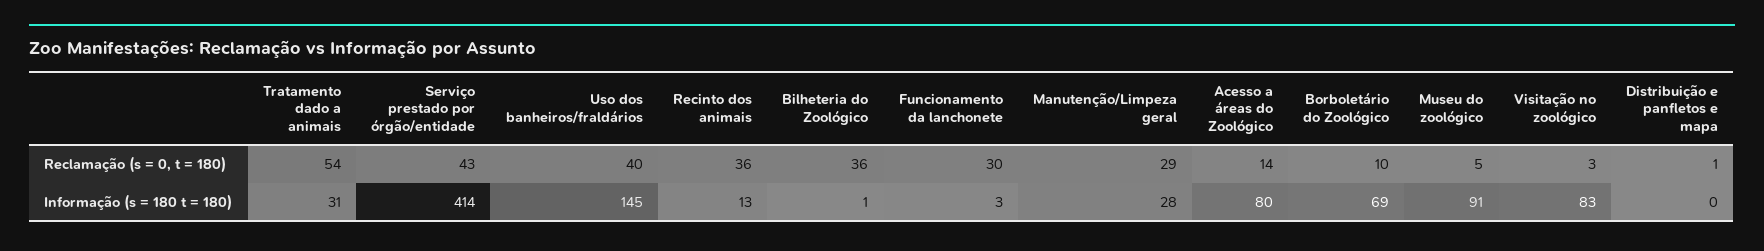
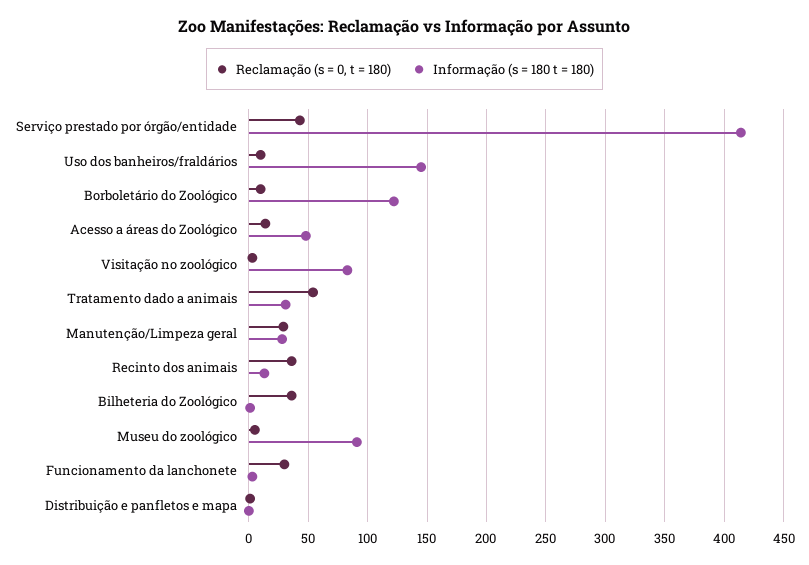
  {
    "Reclamação (s = 0, t = 180)": {
      "Tratamento dado a animais": 54,
      "Serviço prestado por órgão/entidade": 43,
-     "Uso dos banheiros/fraldários": 40,
+     "Uso dos banheiros/fraldários": 10,
      "Recinto dos animais": 36,
      "Bilheteria do Zoológico": 36,
      "Funcionamento da lanchonete": 30,
      "Manutenção/Limpeza geral": 29,
      "Acesso a áreas do Zoológico": 14,
      "Borboletário do Zoológico": 10,
      "Museu do zoológico": 5,
      "Visitação no zoológico": 3,
      "Distribuição e panfletos e mapa": 1
    },
    "Informação (s = 180 t = 180)": {
      "Tratamento dado a animais": 31,
      "Serviço prestado por órgão/entidade": 414,
      "Uso dos banheiros/fraldários": 145,
      "Recinto dos animais": 13,
      "Bilheteria do Zoológico": 1,
      "Funcionamento da lanchonete": 3,
      "Manutenção/Limpeza geral": 28,
-     "Acesso a áreas do Zoológico": 80,
+     "Acesso a áreas do Zoológico": 50,
-     "Borboletário do Zoológico": 69,
+     "Borboletário do Zoológico": 120,
      "Museu do zoológico": 91,
      "Visitação no zoológico": 83,
      "Distribuição e panfletos e mapa": 0
    }
  }

